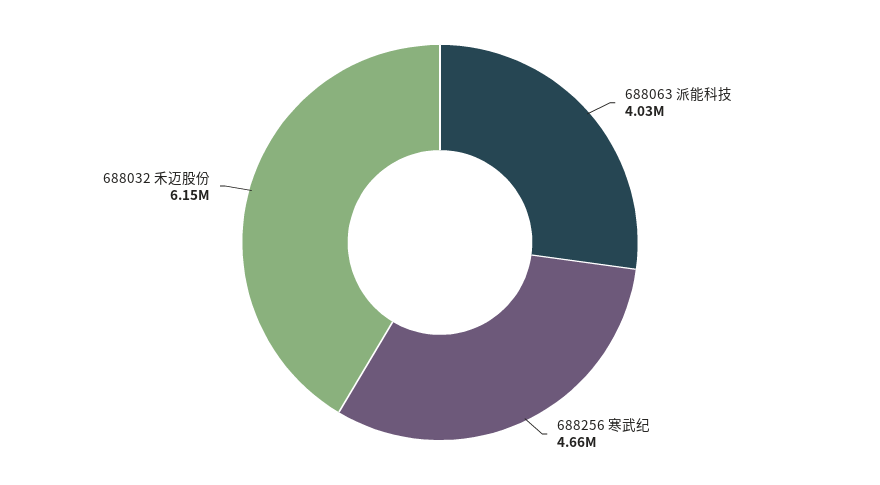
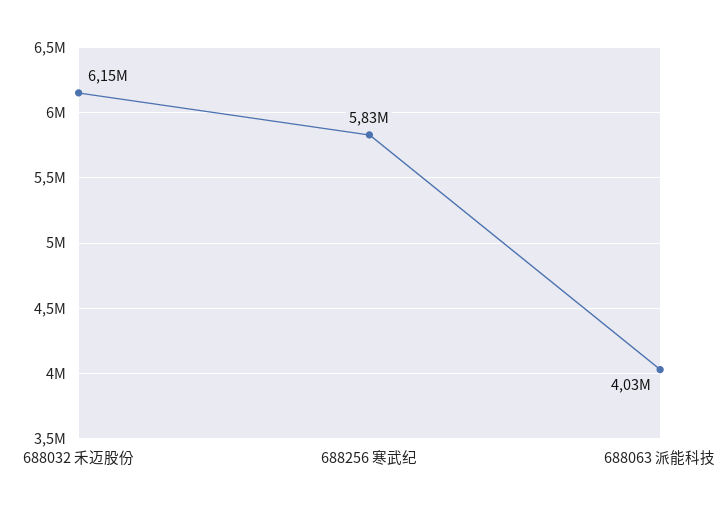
  {
    "688063 派能科技": 4030000,
-   "688256 寒武纪": 4660000,
+   "688256 寒武纪": 5830000,
    "688032 禾迈股份": 6150000
  }

